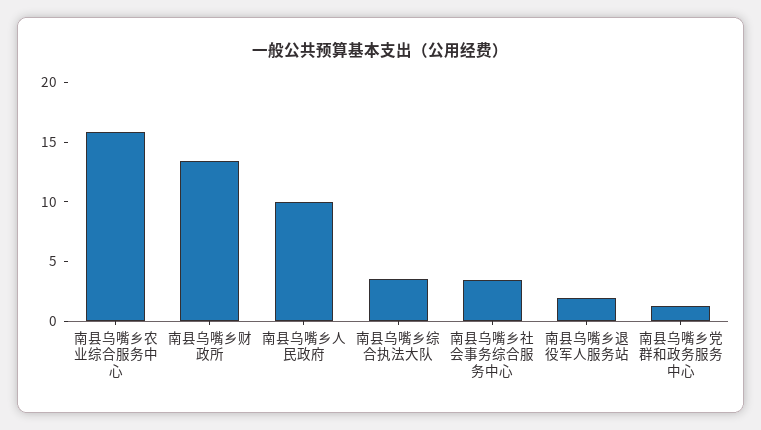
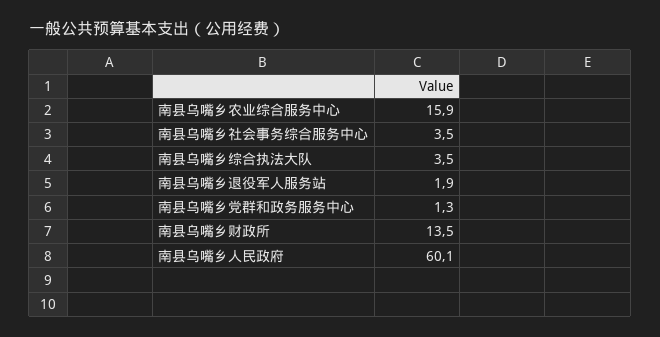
  {
    "南县乌嘴乡农业综合服务中心": 15.9,
    "南县乌嘴乡财政所": 13.5,
-   "南县乌嘴乡人民政府": 10,
+   "南县乌嘴乡人民政府": 60.1,
    "南县乌嘴乡综合执法大队": 3.5,
    "南县乌嘴乡社会事务综合服务中心": 3.5,
    "南县乌嘴乡退役军人服务站": 1.9,
    "南县乌嘴乡党群和政务服务中心": 1.3
  }

